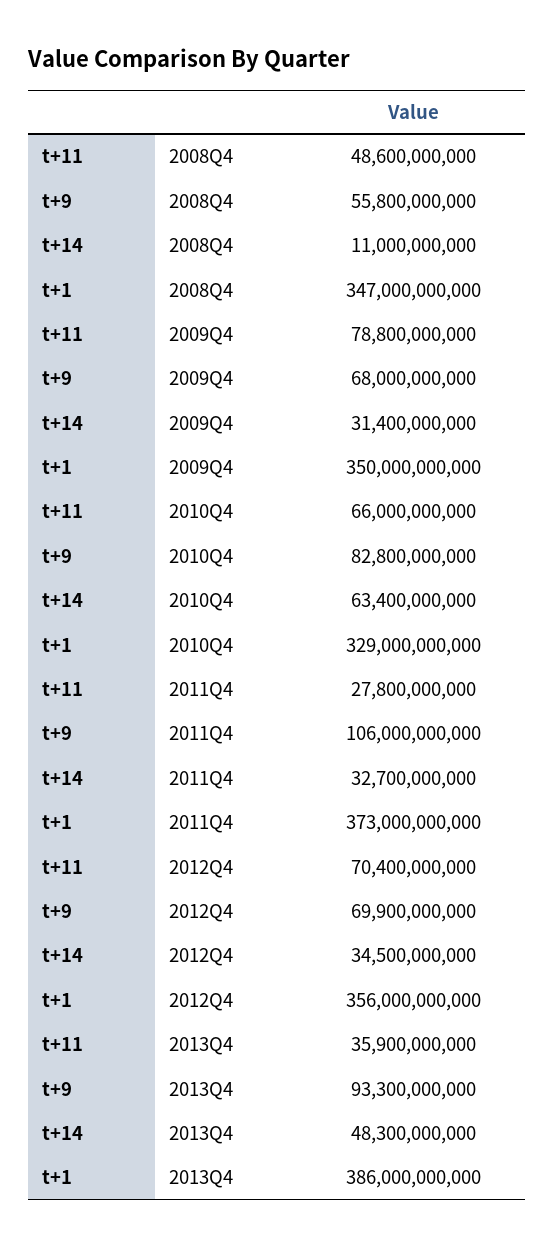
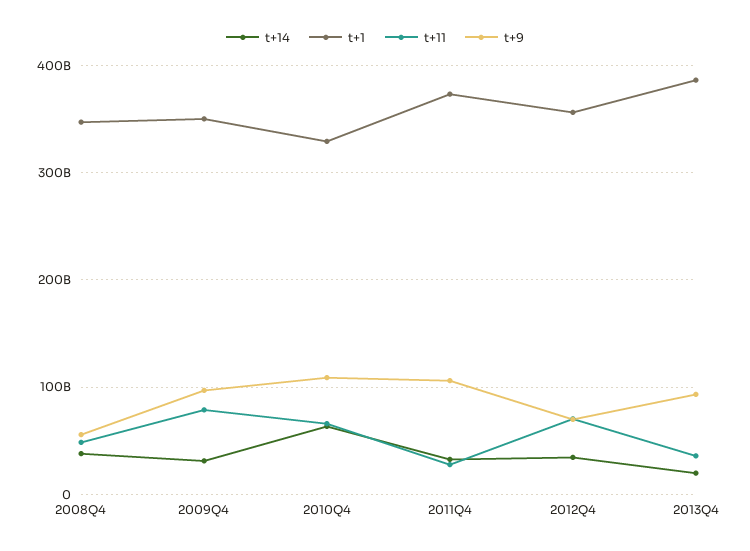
  {
    "t+11": {
      "2008Q4": 48600000000,
      "2009Q4": 78800000000,
      "2010Q4": 66000000000,
      "2011Q4": 27800000000,
      "2012Q4": 70400000000,
      "2013Q4": 35900000000
    },
    "t+9": {
      "2008Q4": 55800000000,
-     "2009Q4": 68000000000,
+     "2009Q4": 100000000000,
-     "2010Q4": 82800000000,
+     "2010Q4": 110000000000,
      "2011Q4": 106000000000,
      "2012Q4": 69900000000,
      "2013Q4": 93300000000
    },
    "t+14": {
-     "2008Q4": 11000000000,
+     "2008Q4": 40000000000,
      "2009Q4": 31400000000,
      "2010Q4": 63400000000,
      "2011Q4": 32700000000,
      "2012Q4": 34500000000,
-     "2013Q4": 48300000000
+     "2013Q4": 20000000000
    },
    "t+1": {
      "2008Q4": 347000000000,
      "2009Q4": 350000000000,
      "2010Q4": 329000000000,
      "2011Q4": 373000000000,
      "2012Q4": 356000000000,
      "2013Q4": 386000000000
    }
  }

